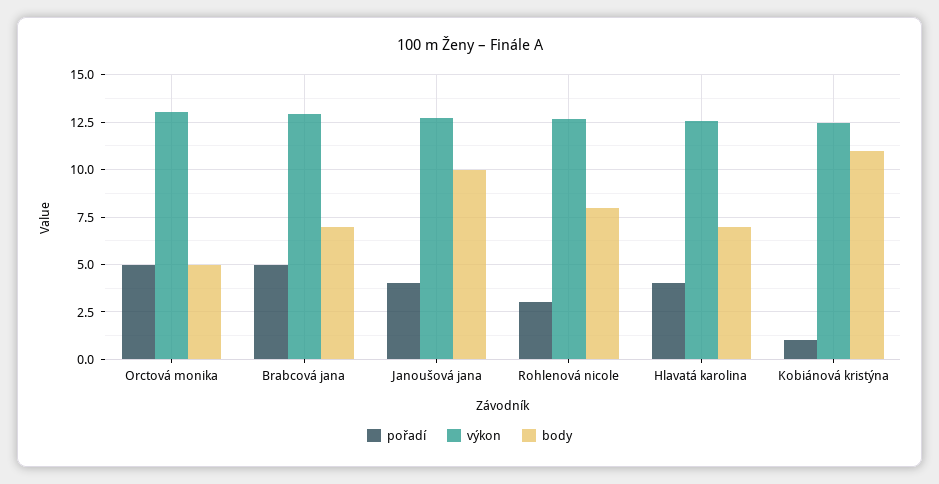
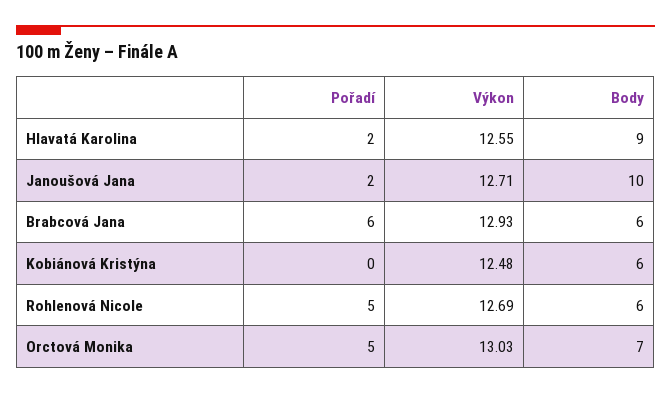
  {
    "pořadí": {
      "Orctová monika": 5,
-     "Brabcová jana": 5,
+     "Brabcová jana": 6,
-     "Janoušová jana": 4,
+     "Janoušová jana": 2,
-     "Rohlenová nicole": 3,
+     "Rohlenová nicole": 5,
-     "Hlavatá karolina": 4,
+     "Hlavatá karolina": 2,
-     "Kobiánová kristýna": 1
+     "Kobiánová kristýna": 0
    },
    "výkon": {
      "Orctová monika": 13.03,
      "Brabcová jana": 12.93,
      "Janoušová jana": 12.71,
      "Rohlenová nicole": 12.69,
      "Hlavatá karolina": 12.55,
      "Kobiánová kristýna": 12.48
    },
    "body": {
-     "Orctová monika": 5,
+     "Orctová monika": 7,
-     "Brabcová jana": 7,
+     "Brabcová jana": 6,
      "Janoušová jana": 10,
-     "Rohlenová nicole": 8,
+     "Rohlenová nicole": 6,
-     "Hlavatá karolina": 7,
+     "Hlavatá karolina": 9,
-     "Kobiánová kristýna": 11
+     "Kobiánová kristýna": 6
    }
  }

